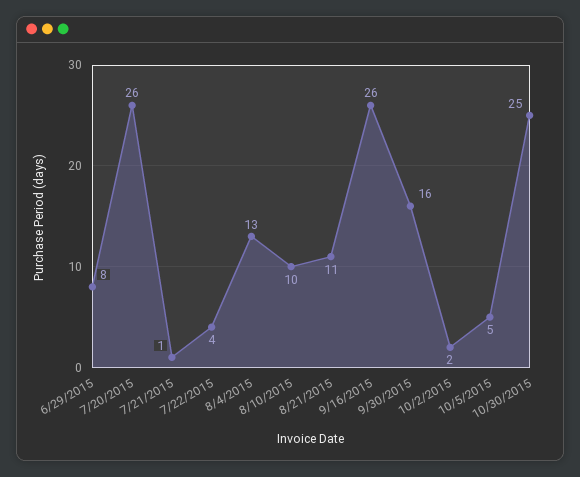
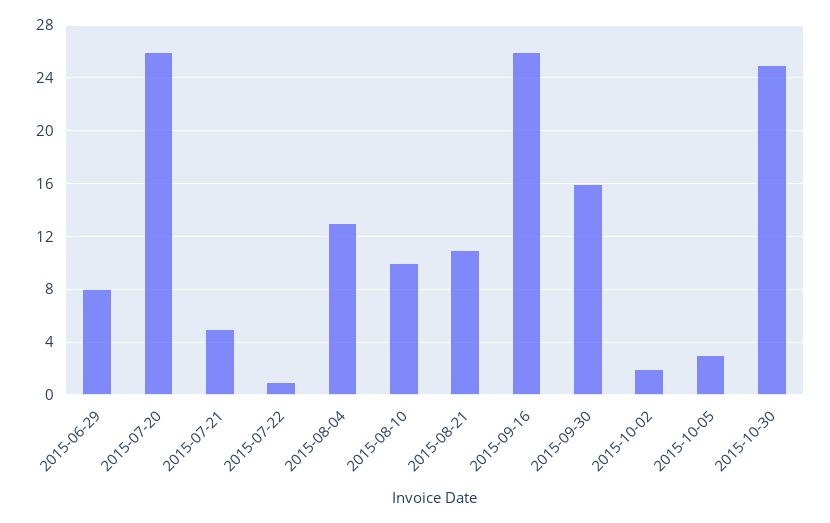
  {
    "6/29/2015": 8,
    "7/20/2015": 26,
-   "7/21/2015": 1,
+   "7/21/2015": 5,
-   "7/22/2015": 4,
+   "7/22/2015": 1,
    "8/4/2015": 13,
    "8/10/2015": 10,
    "8/21/2015": 11,
    "9/16/2015": 26,
    "9/30/2015": 16,
    "10/2/2015": 2,
-   "10/5/2015": 5,
+   "10/5/2015": 3,
    "10/30/2015": 25
  }

